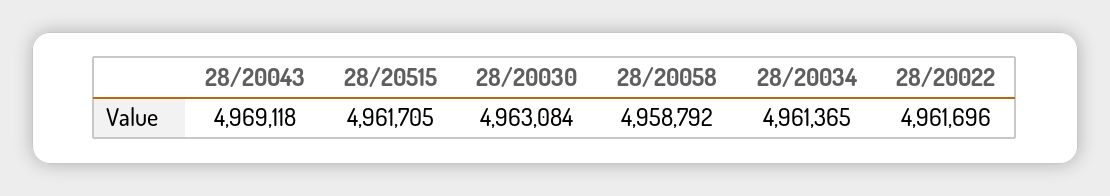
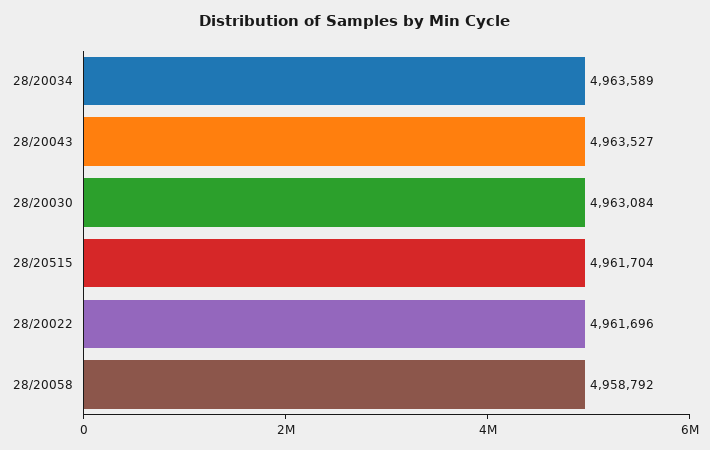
  {
-   "28/20043": 4969118,
+   "28/20043": 4963527,
-   "28/20515": 4961705,
+   "28/20515": 4961704,
    "28/20030": 4963084,
    "28/20058": 4958792,
-   "28/20034": 4961365,
+   "28/20034": 4963589,
    "28/20022": 4961696
  }

